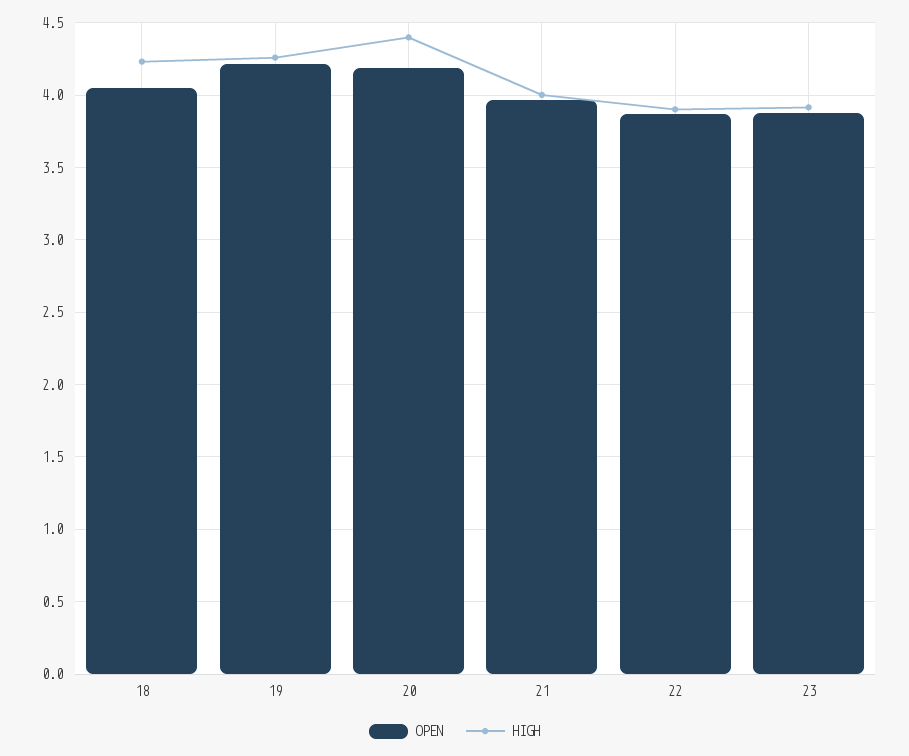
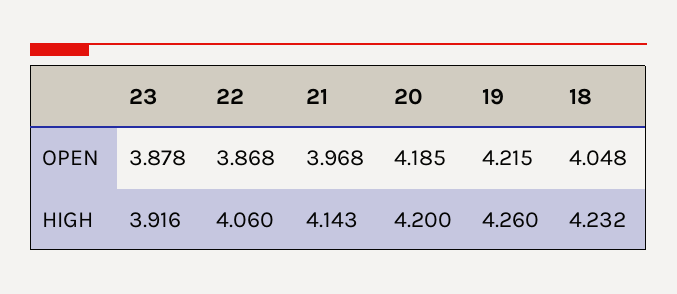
  {
    "OPEN": {
      "18": 4.048,
      "19": 4.215,
      "20": 4.185,
      "21": 3.968,
      "22": 3.868,
      "23": 3.878
    },
    "HIGH": {
      "18": 4.232,
      "19": 4.26,
-     "20": 4.4,
+     "20": 4.2,
-     "21": 4,
+     "21": 4.143,
-     "22": 3.9,
+     "22": 4.06,
      "23": 3.916
    }
  }

